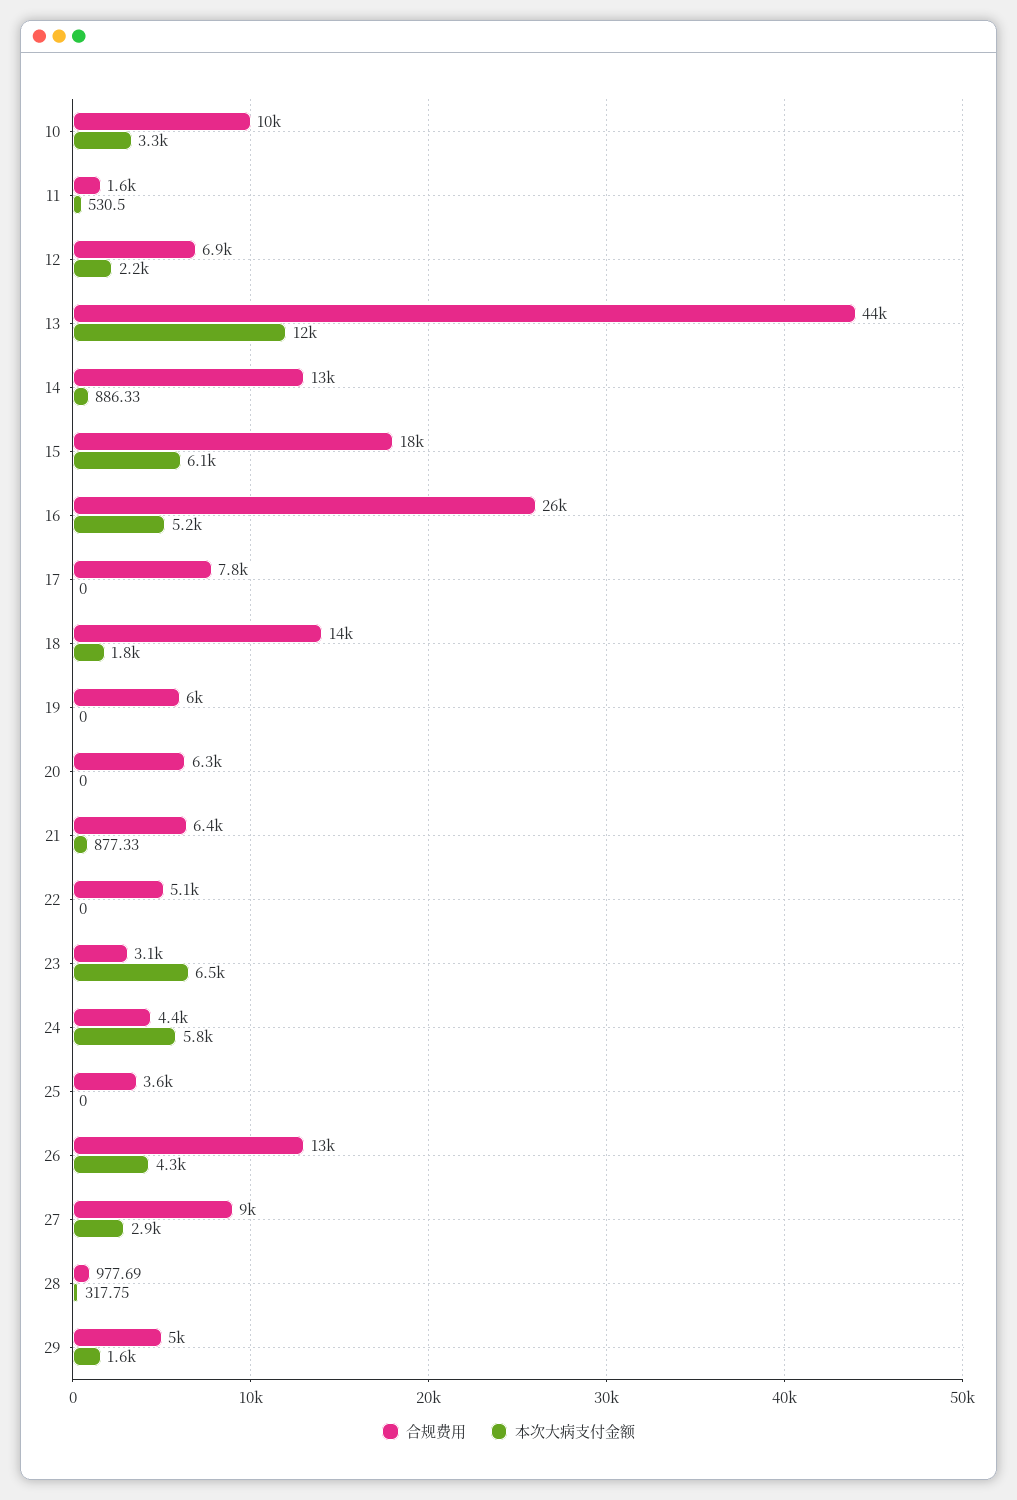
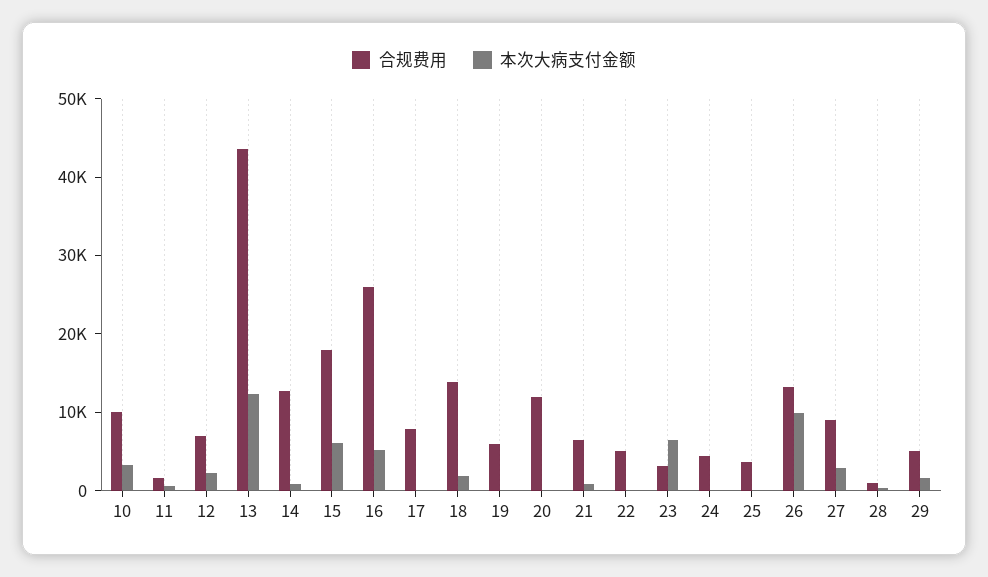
  {
    "合规费用": {
      "10": 10000,
      "11": 1600,
      "12": 6900,
      "13": 44000,
      "14": 13000,
      "15": 18000,
      "16": 26000,
      "17": 7800,
      "18": 14000,
      "19": 6000,
-     "20": 6300,
+     "20": 12000,
      "21": 6400,
      "22": 5100,
      "23": 3100,
      "24": 4400,
      "25": 3600,
      "26": 13000,
      "27": 9000,
      "28": 977.69,
      "29": 5000
    },
    "本次大病支付金额": {
      "10": 3300,
      "11": 530.5,
      "12": 2200,
      "13": 12000,
      "14": 886.33,
      "15": 6100,
      "16": 5200,
      "17": 0,
      "18": 1800,
      "19": 0,
      "20": 0,
      "21": 877.33,
      "22": 0,
      "23": 6500,
-     "24": 5800,
+     "24": 0,
      "25": 0,
-     "26": 4300,
+     "26": 10000,
      "27": 2900,
      "28": 317.75,
      "29": 1600
    }
  }

